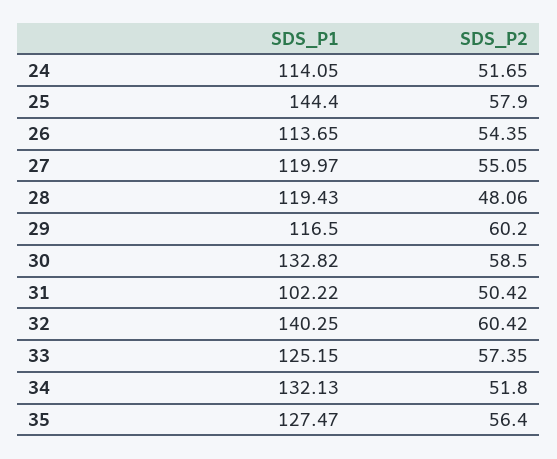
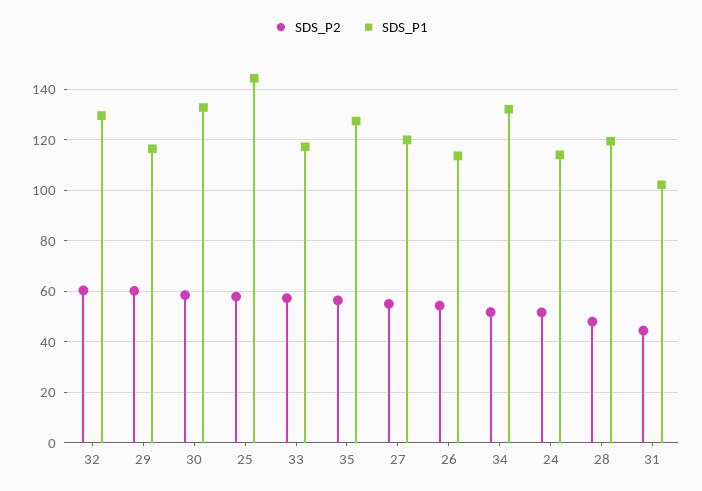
  {
    "SDS_P1": {
      "24": 114.05,
      "25": 144.4,
      "26": 113.65,
      "27": 119.97,
      "28": 119.43,
      "29": 116.5,
      "30": 132.82,
      "31": 102.22,
-     "32": 140.25,
+     "32": 130,
-     "33": 125.15,
+     "33": 117.5,
      "34": 132.13,
      "35": 127.47
    },
    "SDS_P2": {
      "24": 51.65,
      "25": 57.9,
      "26": 54.35,
      "27": 55.05,
      "28": 48.06,
      "29": 60.2,
      "30": 58.5,
-     "31": 50.42,
+     "31": 45,
      "32": 60.42,
      "33": 57.35,
      "34": 51.8,
      "35": 56.4
    }
  }

